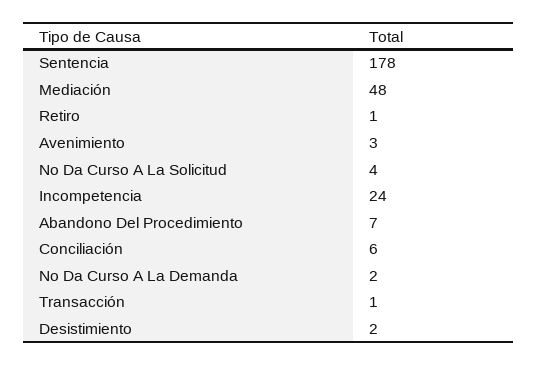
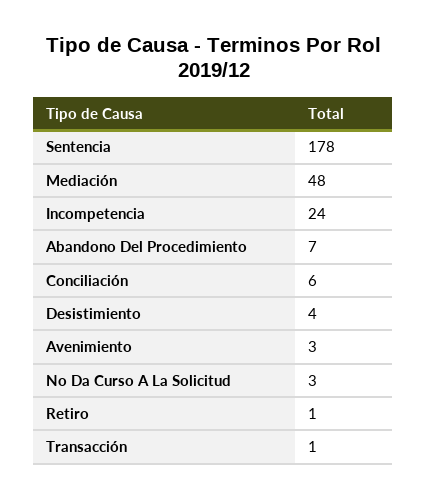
  {
    "Sentencia": 178,
    "Mediación": 48,
    "Retiro": 1,
    "Avenimiento": 3,
-   "No Da Curso A La Solicitud": 4,
+   "No Da Curso A La Solicitud": 3,
    "Incompetencia": 24,
    "Abandono Del Procedimiento": 7,
    "Conciliación": 6,
-   "No Da Curso A La Demanda": 2,
    "Transacción": 1,
-   "Desistimiento": 2
+   "Desistimiento": 4
  }

